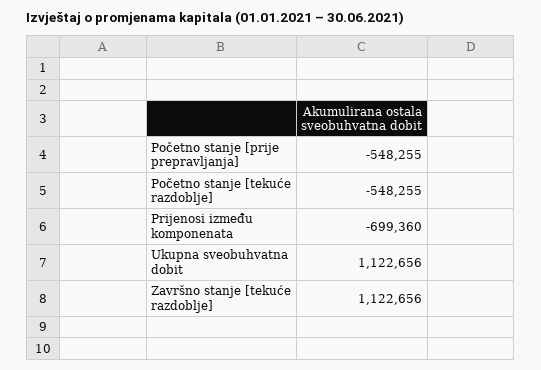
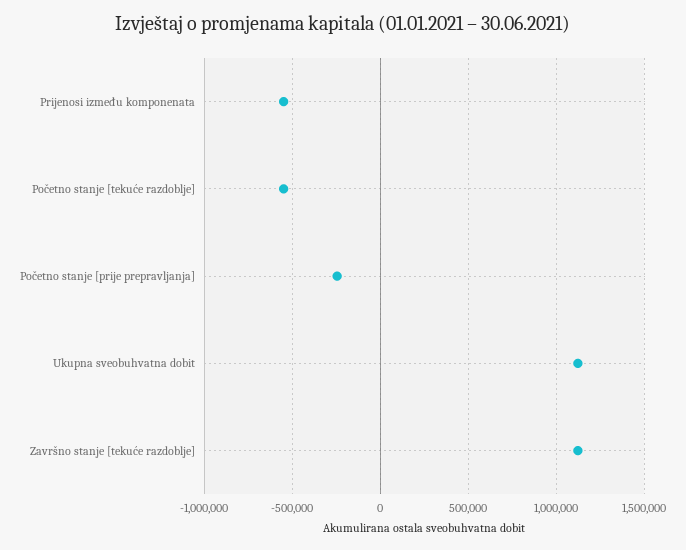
  {
-   "Početno stanje [prije prepravljanja]": -548255,
+   "Početno stanje [prije prepravljanja]": -250000,
    "Početno stanje [tekuće razdoblje]": -548255,
-   "Prijenosi između komponenata": -699360,
+   "Prijenosi između komponenata": -550000,
    "Ukupna sveobuhvatna dobit": 1122656,
    "Završno stanje [tekuće razdoblje]": 1122656
  }

